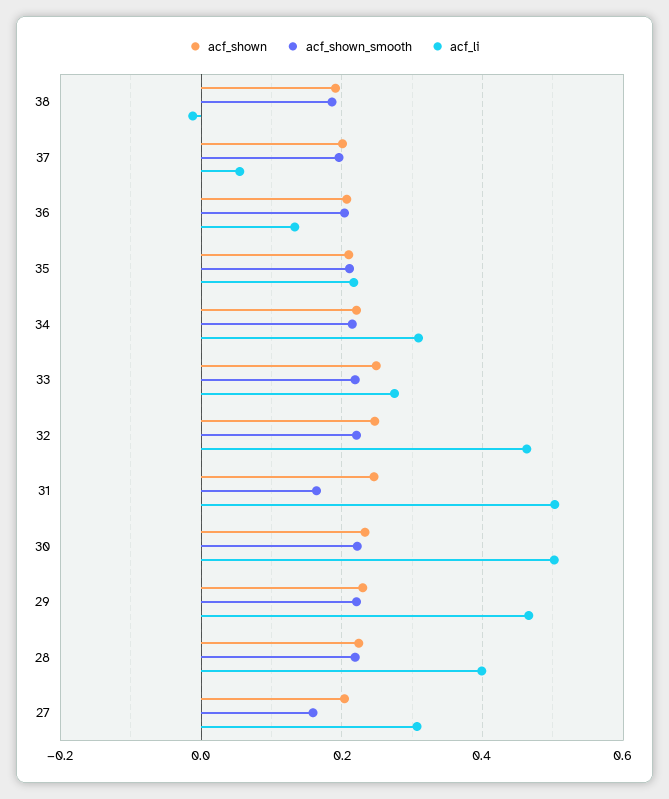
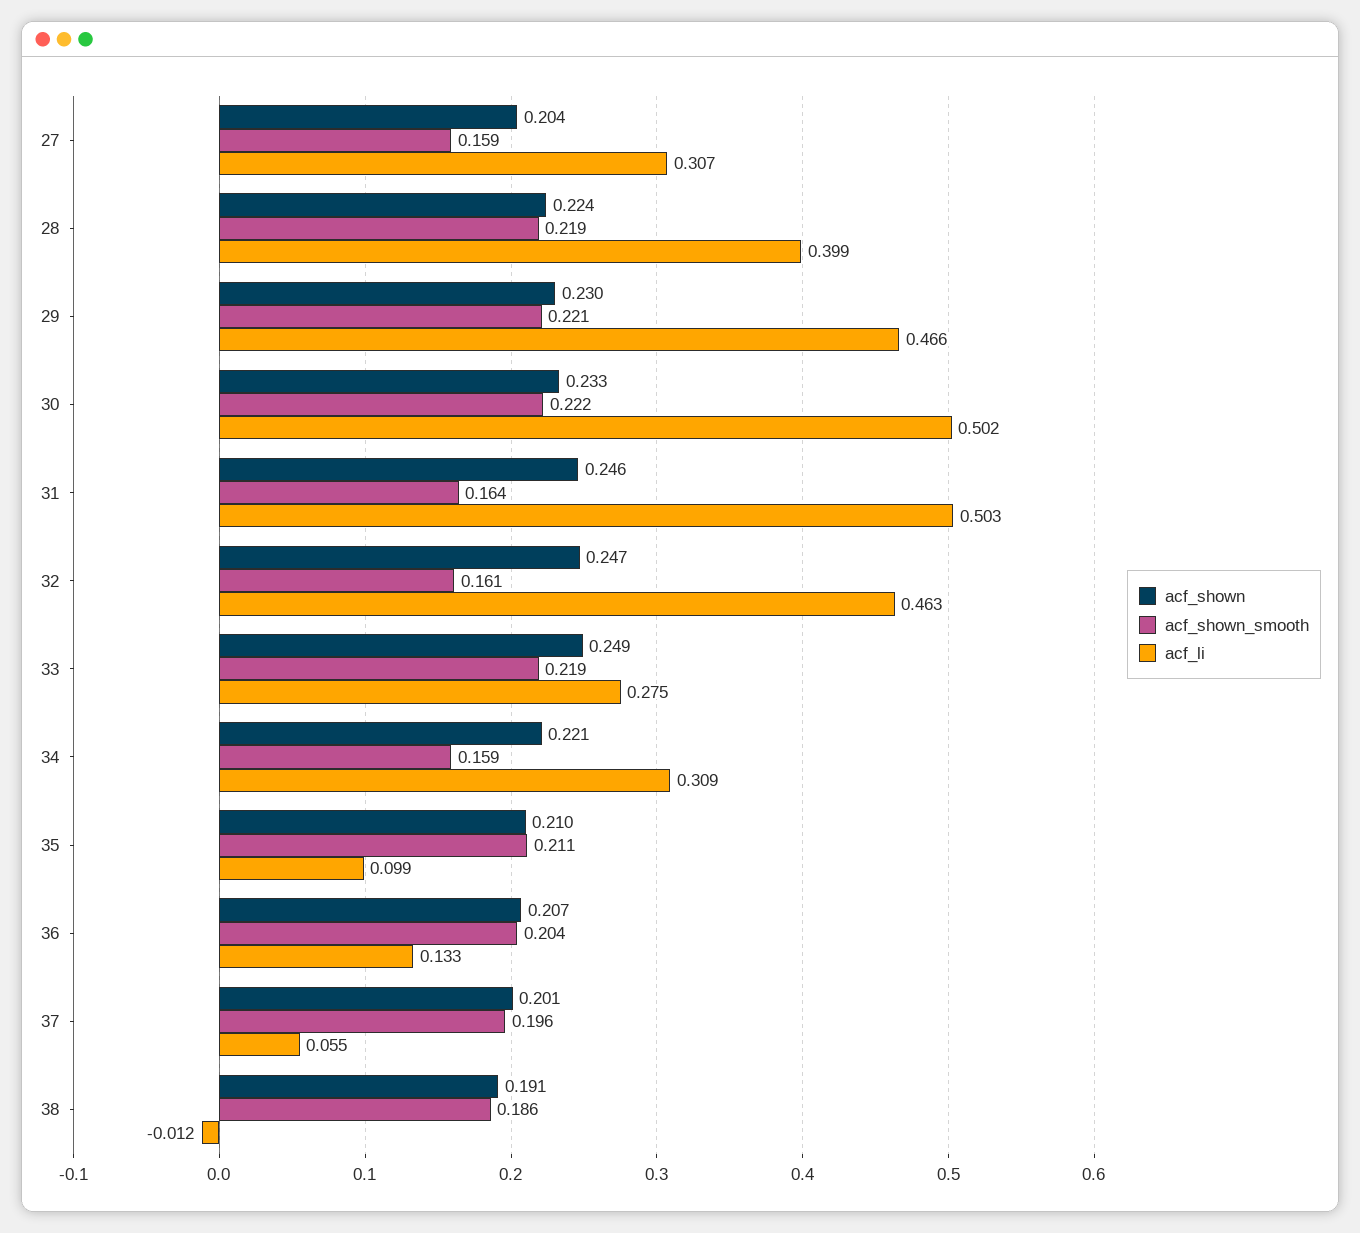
  {
    "acf_shown": {
      "38": 0.191,
      "37": 0.201,
      "36": 0.207,
      "35": 0.21,
      "34": 0.221,
      "33": 0.249,
      "32": 0.247,
      "31": 0.246,
      "30": 0.233,
      "29": 0.23,
      "28": 0.224,
      "27": 0.204
    },
    "acf_shown_smooth": {
      "38": 0.186,
      "37": 0.196,
      "36": 0.204,
      "35": 0.211,
-     "34": 0.22,
+     "34": 0.159,
      "33": 0.219,
-     "32": 0.22,
+     "32": 0.161,
      "31": 0.164,
      "30": 0.222,
      "29": 0.221,
      "28": 0.219,
      "27": 0.159
    },
    "acf_li": {
      "38": -0.012,
      "37": 0.055,
      "36": 0.133,
-     "35": 0.22,
+     "35": 0.099,
      "34": 0.309,
      "33": 0.275,
      "32": 0.463,
      "31": 0.503,
      "30": 0.502,
      "29": 0.466,
      "28": 0.399,
      "27": 0.307
    }
  }

